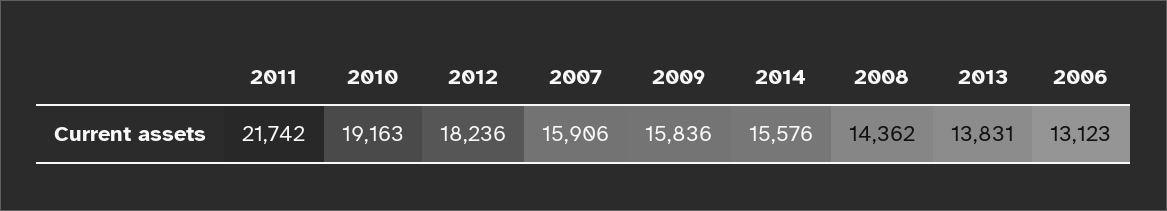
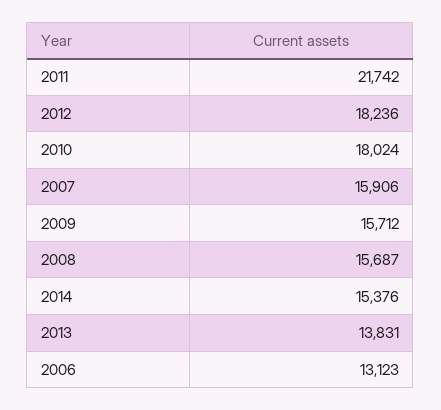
  {
    "2011": 21742,
-   "2010": 19163,
+   "2010": 18024,
    "2012": 18236,
    "2007": 15906,
-   "2009": 15836,
+   "2009": 15712,
-   "2014": 15576,
+   "2014": 15376,
-   "2008": 14362,
+   "2008": 15687,
    "2013": 13831,
    "2006": 13123
  }

